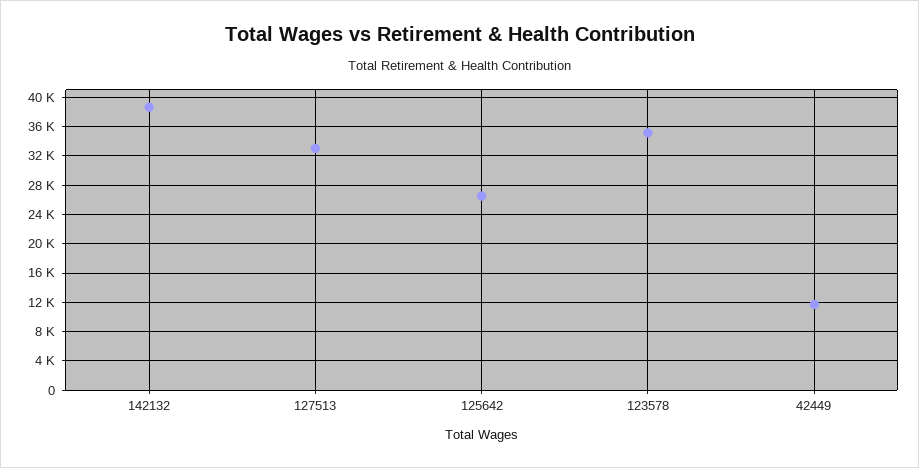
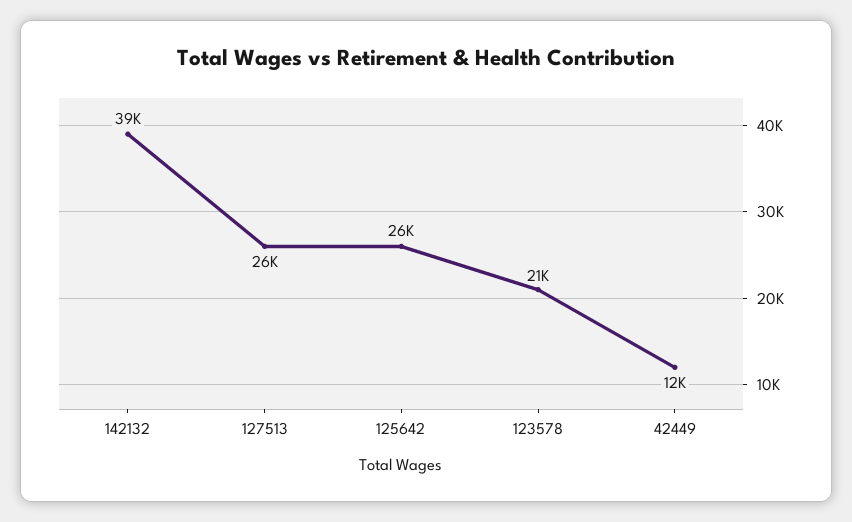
  {
    "142132": 39000,
-   "127513": 33000,
+   "127513": 26000,
    "125642": 26000,
-   "123578": 35000,
+   "123578": 21000,
    "42449": 12000
  }

